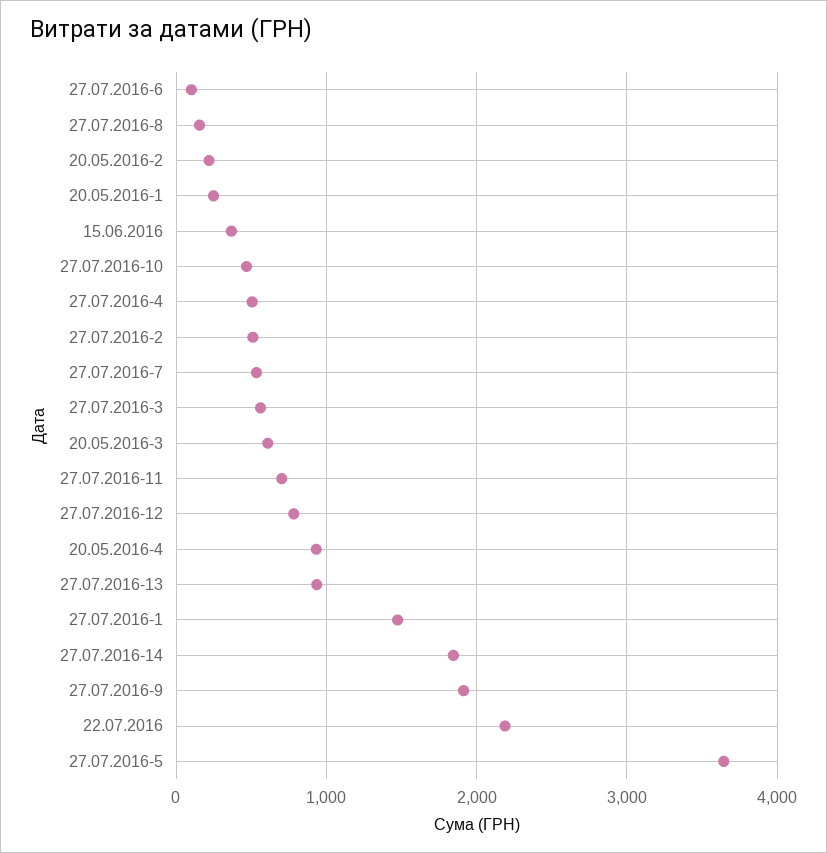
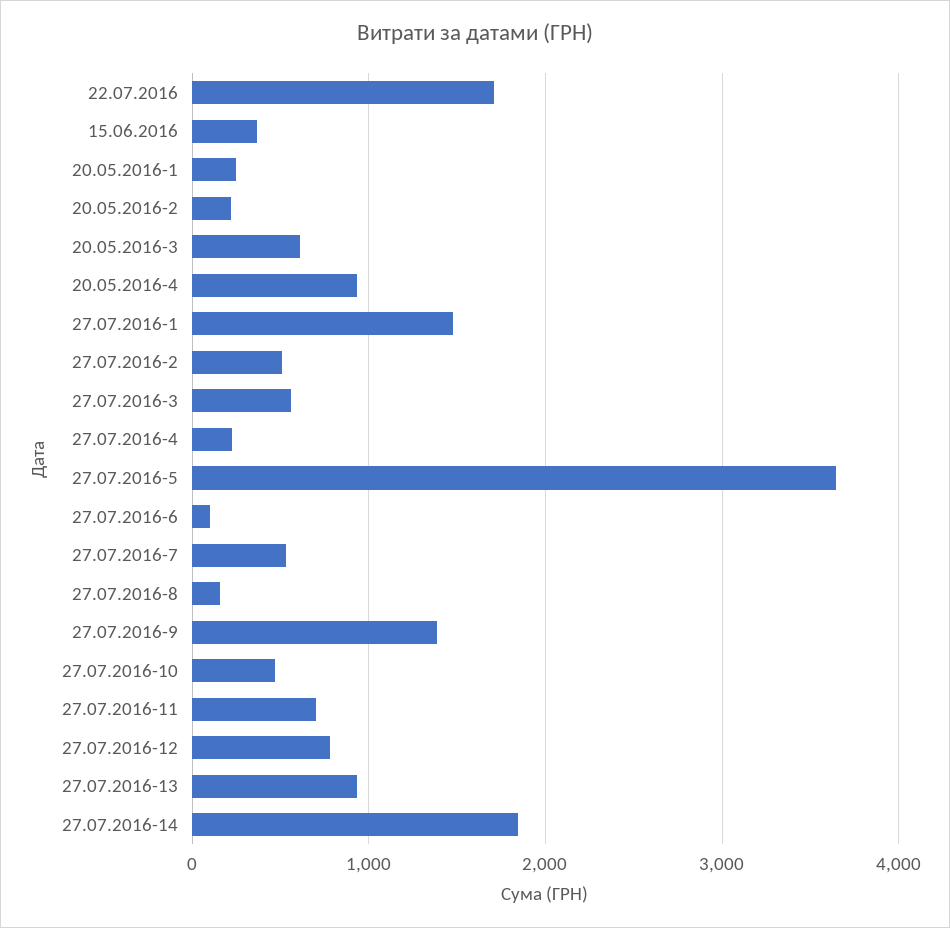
  {
    "27.07.2016-6": 100,
    "27.07.2016-8": 200,
    "20.05.2016-2": 200,
    "20.05.2016-1": 200,
    "15.06.2016": 400,
    "27.07.2016-10": 500,
-   "27.07.2016-4": 500,
+   "27.07.2016-4": 200,
    "27.07.2016-2": 500,
    "27.07.2016-7": 500,
    "27.07.2016-3": 600,
    "20.05.2016-3": 600,
    "27.07.2016-11": 700,
    "27.07.2016-12": 800,
    "20.05.2016-4": 900,
    "27.07.2016-13": 900,
    "27.07.2016-1": 1500,
    "27.07.2016-14": 1800,
-   "27.07.2016-9": 1900,
+   "27.07.2016-9": 1400,
-   "22.07.2016": 2200,
+   "22.07.2016": 1700,
    "27.07.2016-5": 3600
  }

